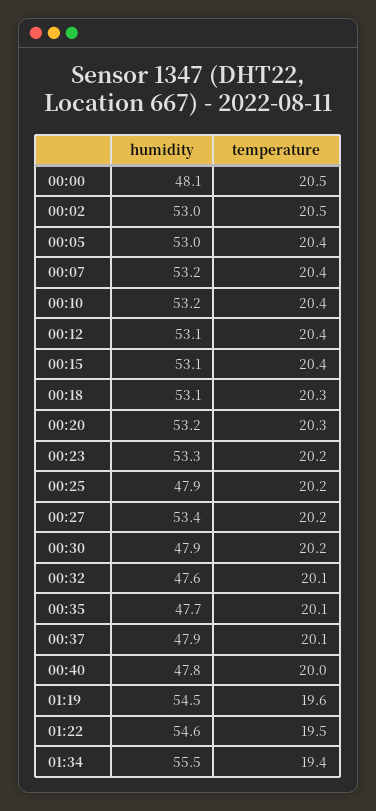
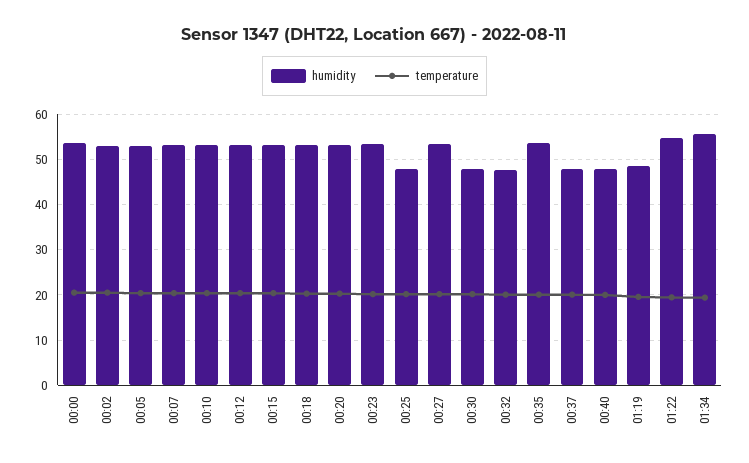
  {
    "humidity": {
-     "00:00": 48.1,
+     "00:00": 54,
      "00:02": 53,
      "00:05": 53,
      "00:07": 53.2,
      "00:10": 53.2,
      "00:12": 53.1,
      "00:15": 53.1,
      "00:18": 53.1,
      "00:20": 53.2,
      "00:23": 53.3,
      "00:25": 47.9,
      "00:27": 53.4,
      "00:30": 47.9,
      "00:32": 47.6,
-     "00:35": 47.7,
+     "00:35": 54,
      "00:37": 47.9,
      "00:40": 47.8,
-     "01:19": 54.5,
+     "01:19": 48,
      "01:22": 54.6,
      "01:34": 55.5
    },
    "temperature": {
      "00:00": 20.5,
      "00:02": 20.5,
      "00:05": 20.4,
      "00:07": 20.4,
      "00:10": 20.4,
      "00:12": 20.4,
      "00:15": 20.4,
      "00:18": 20.3,
      "00:20": 20.3,
      "00:23": 20.2,
      "00:25": 20.2,
      "00:27": 20.2,
      "00:30": 20.2,
      "00:32": 20.1,
      "00:35": 20.1,
      "00:37": 20.1,
      "00:40": 20,
      "01:19": 19.6,
      "01:22": 19.5,
      "01:34": 19.4
    }
  }

